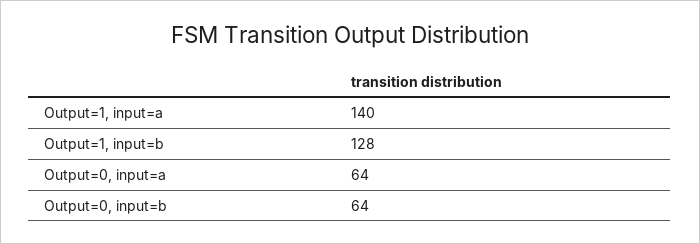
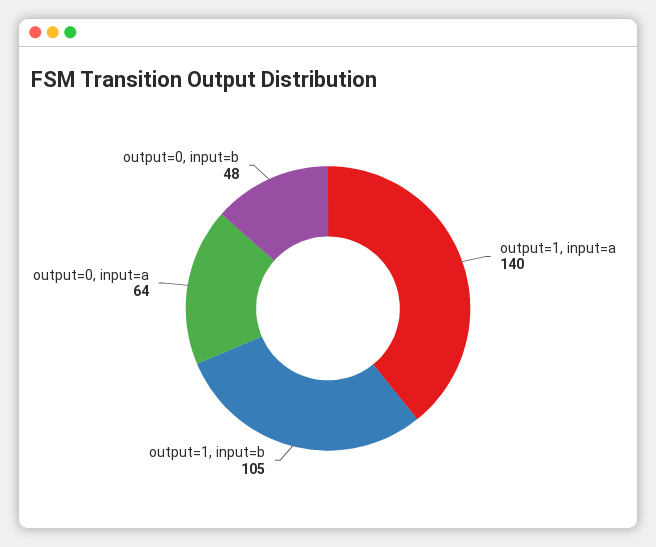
  {
    "Output=1, input=a": 140,
-   "Output=1, input=b": 128,
+   "Output=1, input=b": 105,
    "Output=0, input=a": 64,
-   "Output=0, input=b": 64
+   "Output=0, input=b": 48
  }

